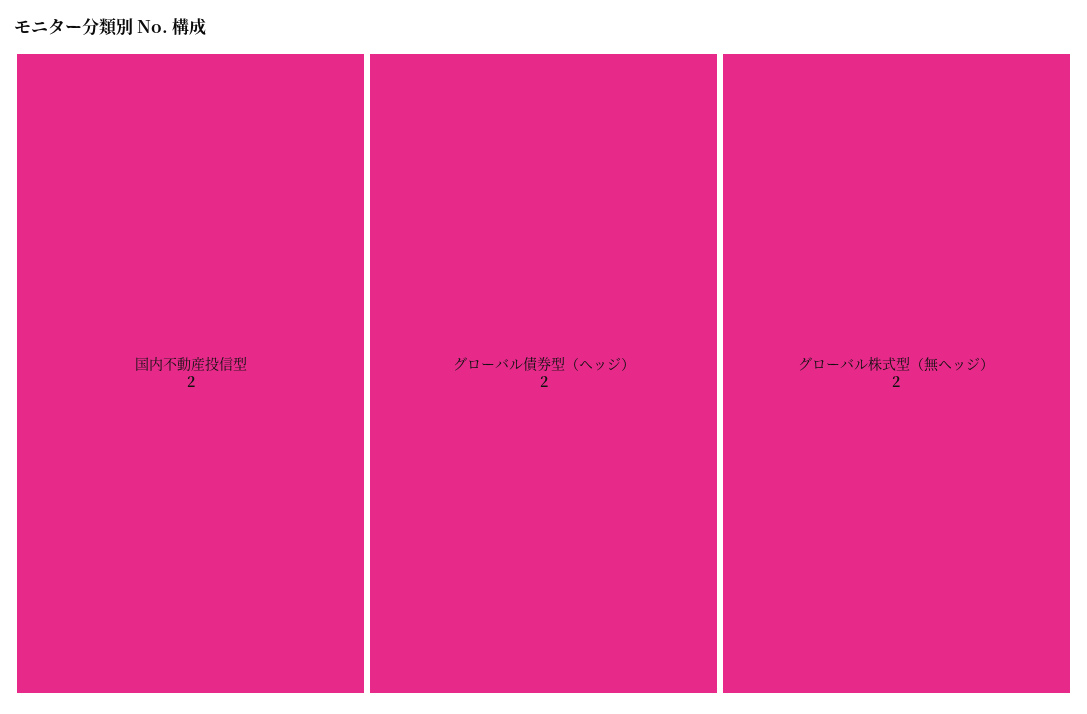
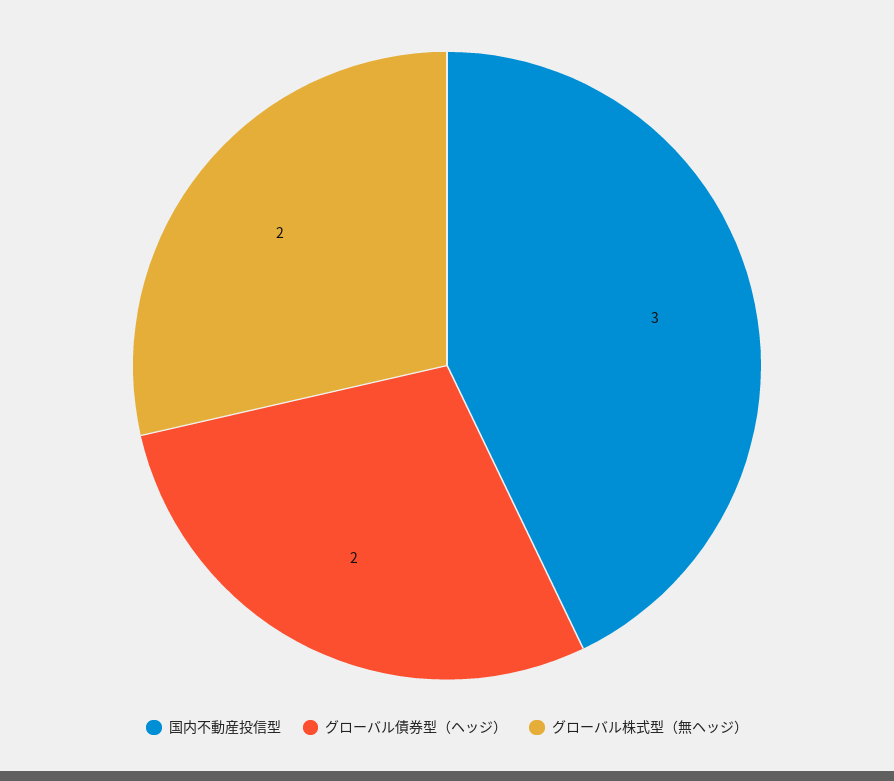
  {
-   "国内不動産投信型": 2,
+   "国内不動産投信型": 3,
    "グローバル債券型（ヘッジ）": 2,
    "グローバル株式型（無ヘッジ）": 2
  }

